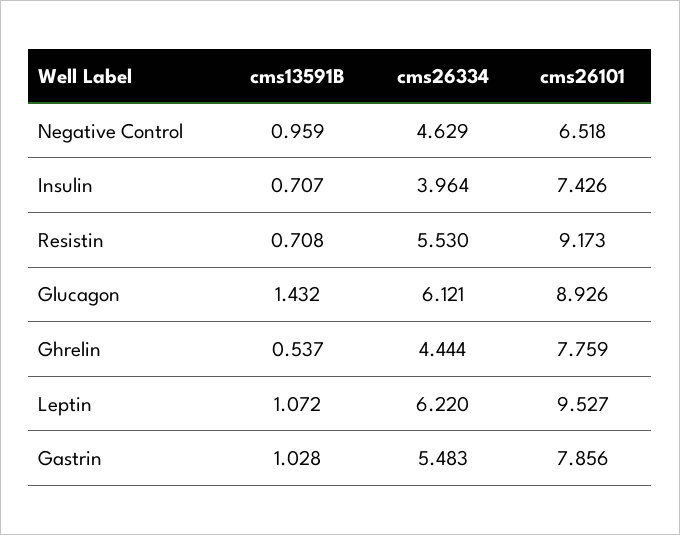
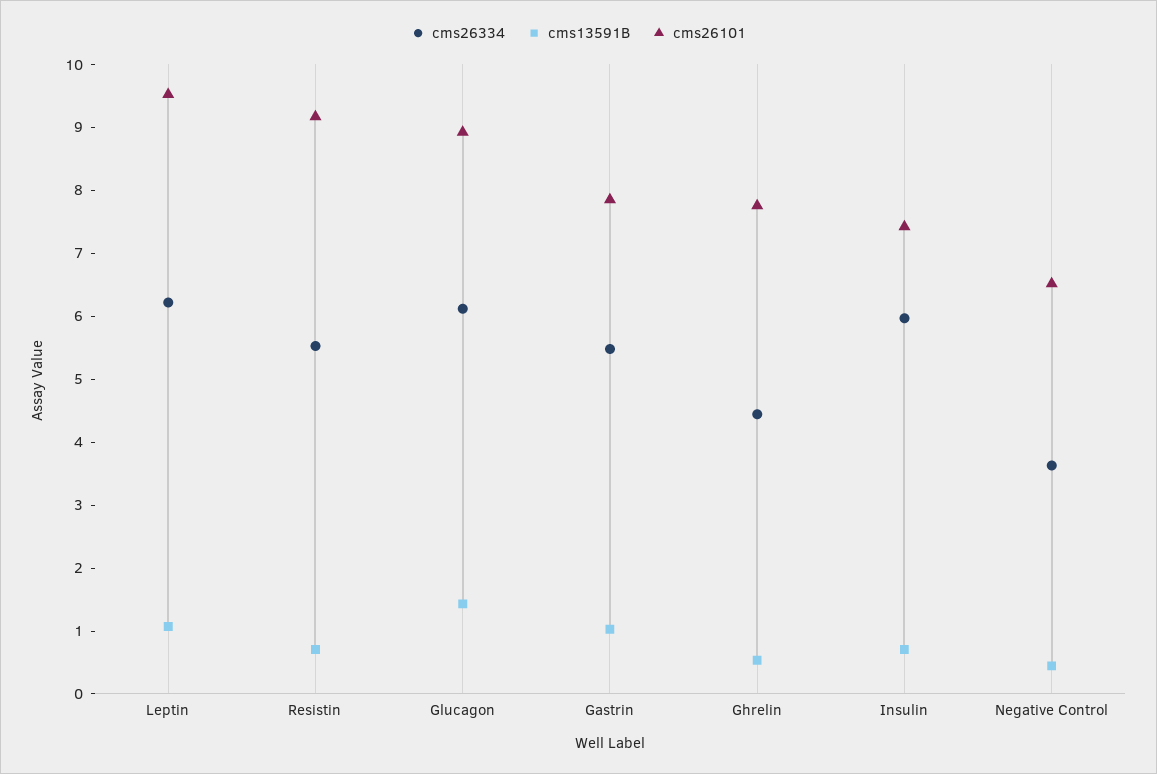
  {
    "cms13591B": {
-     "Negative Control": 0.959,
+     "Negative Control": 0.4,
      "Insulin": 0.707,
      "Resistin": 0.708,
      "Glucagon": 1.432,
      "Ghrelin": 0.537,
      "Leptin": 1.072,
      "Gastrin": 1.028
    },
    "cms26334": {
-     "Negative Control": 4.629,
+     "Negative Control": 3.6,
-     "Insulin": 3.964,
+     "Insulin": 6,
      "Resistin": 5.53,
      "Glucagon": 6.121,
      "Ghrelin": 4.444,
      "Leptin": 6.22,
      "Gastrin": 5.483
    },
    "cms26101": {
      "Negative Control": 6.518,
      "Insulin": 7.426,
      "Resistin": 9.173,
      "Glucagon": 8.926,
      "Ghrelin": 7.759,
      "Leptin": 9.527,
      "Gastrin": 7.856
    }
  }

